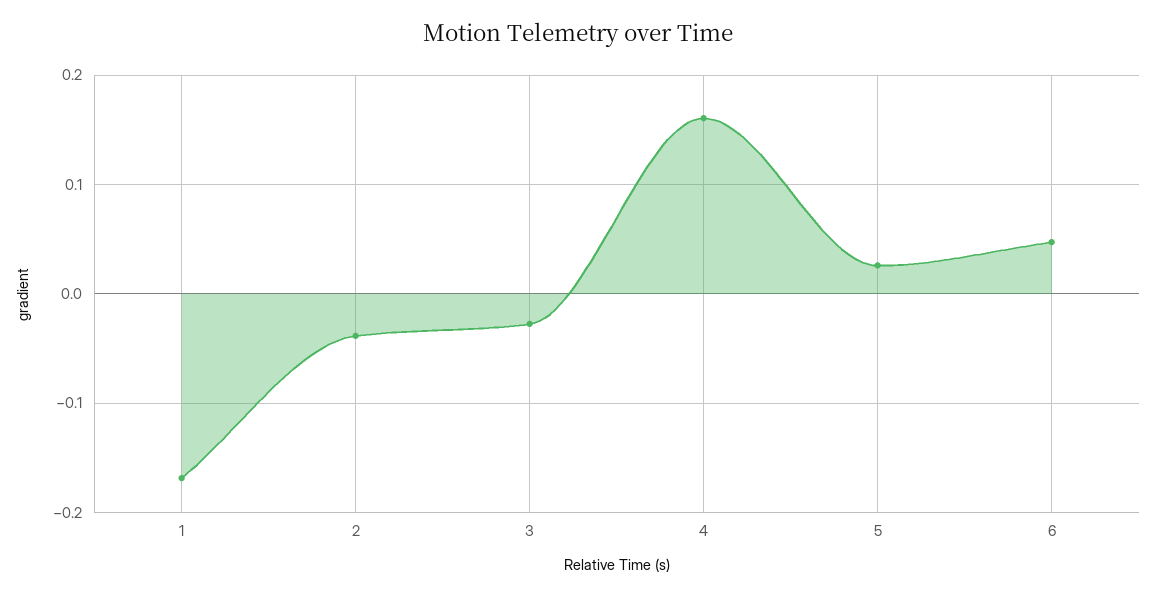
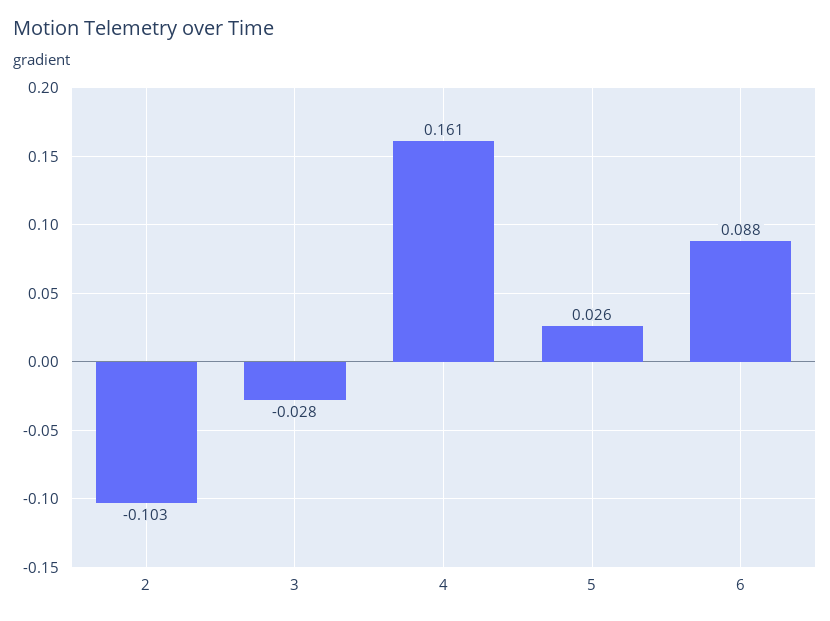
  {
-   "1": -0.17,
-   "2": -0.04,
+   "2": -0.103,
    "3": -0.028,
    "4": 0.161,
    "5": 0.026,
-   "6": 0.05
+   "6": 0.088
  }

